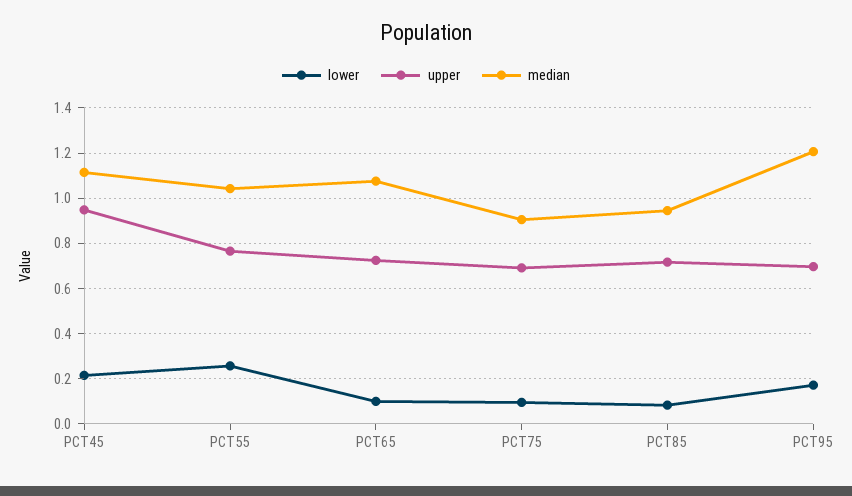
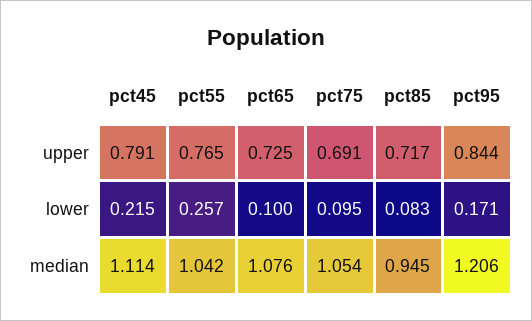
  {
    "lower": {
      "PCT45": 0.215,
      "PCT55": 0.257,
      "PCT65": 0.1,
      "PCT75": 0.095,
      "PCT85": 0.083,
      "PCT95": 0.171
    },
    "upper": {
-     "PCT45": 0.95,
+     "PCT45": 0.791,
      "PCT55": 0.765,
      "PCT65": 0.725,
      "PCT75": 0.691,
      "PCT85": 0.717,
-     "PCT95": 0.7
+     "PCT95": 0.844
    },
    "median": {
      "PCT45": 1.114,
      "PCT55": 1.042,
      "PCT65": 1.076,
-     "PCT75": 0.9,
+     "PCT75": 1.054,
      "PCT85": 0.945,
      "PCT95": 1.206
    }
  }

